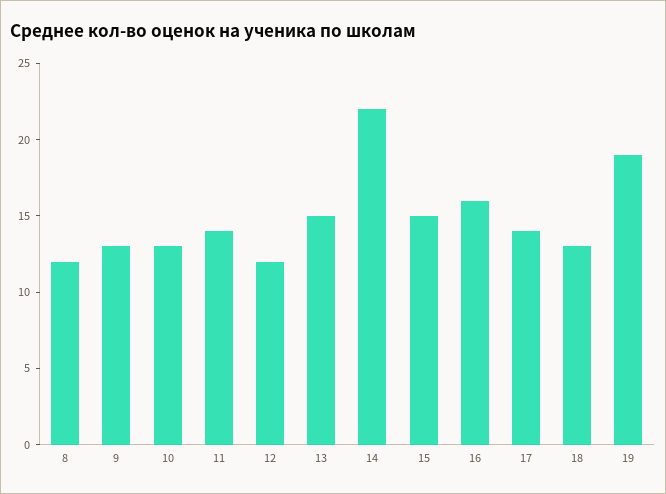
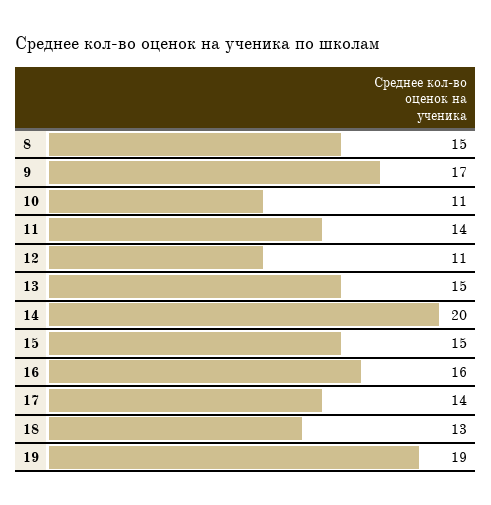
  {
-   "8": 12,
+   "8": 15,
-   "9": 13,
+   "9": 17,
-   "10": 13,
+   "10": 11,
    "11": 14,
-   "12": 12,
+   "12": 11,
    "13": 15,
-   "14": 22,
+   "14": 20,
    "15": 15,
    "16": 16,
    "17": 14,
    "18": 13,
    "19": 19
  }

